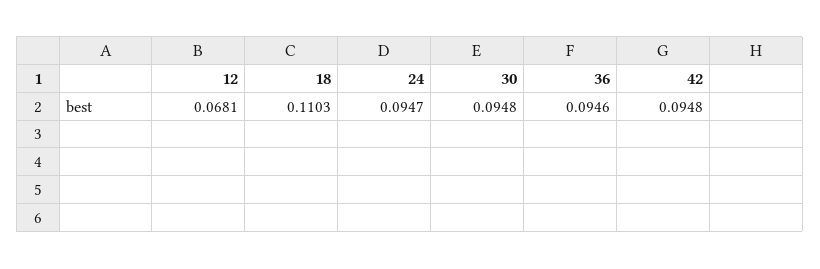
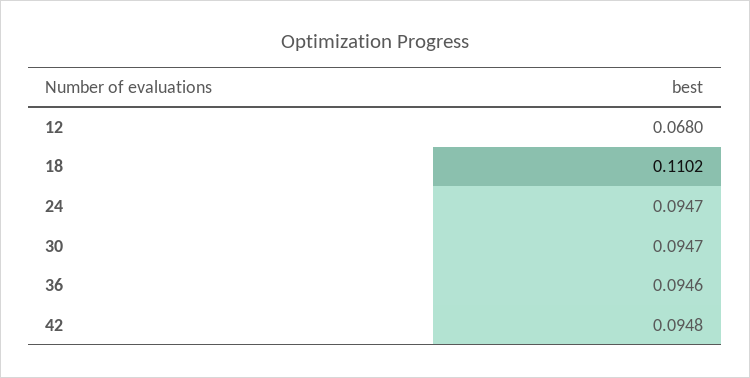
  {
-   "12": 0.0681,
+   "12": 0.068,
-   "18": 0.1103,
+   "18": 0.1102,
    "24": 0.0947,
-   "30": 0.0948,
+   "30": 0.0947,
    "36": 0.0946,
    "42": 0.0948
  }

